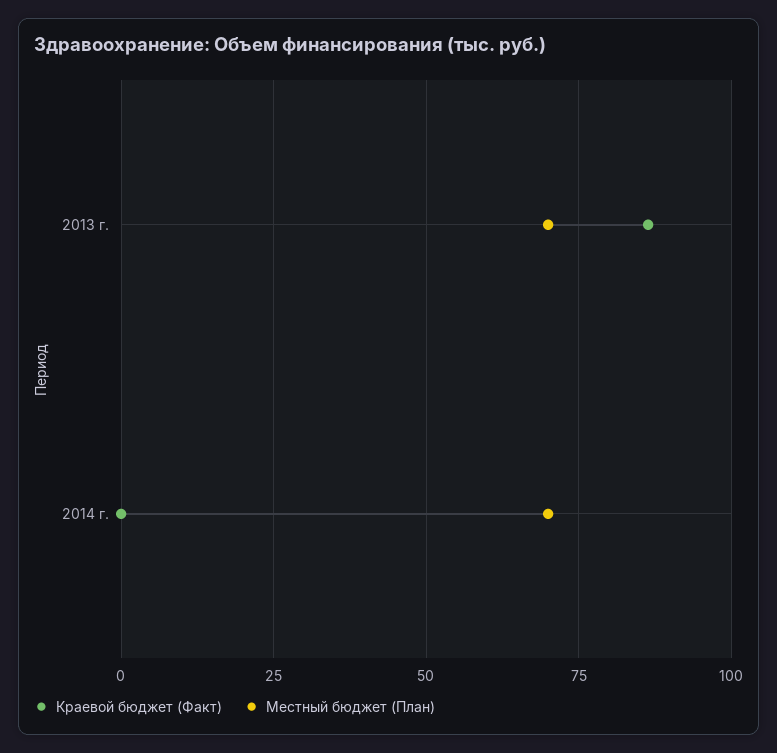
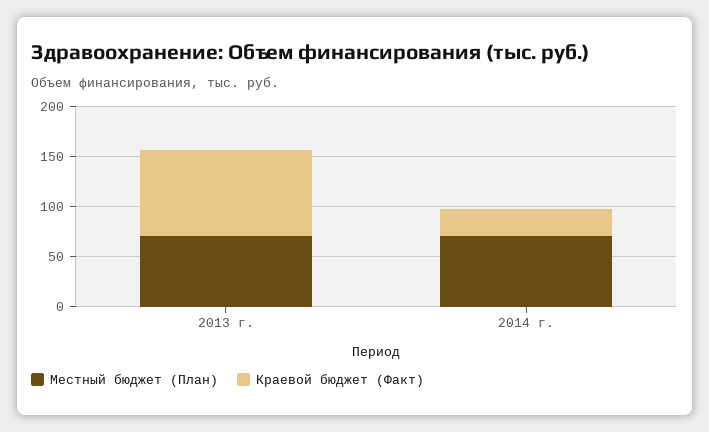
  {
    "Краевой бюджет (Факт)": {
      "2013 г.": 87.5,
-     "2014 г.": 0
+     "2014 г.": 30
    },
    "Местный бюджет (План)": {
      "2013 г.": 70,
      "2014 г.": 70
    }
  }

